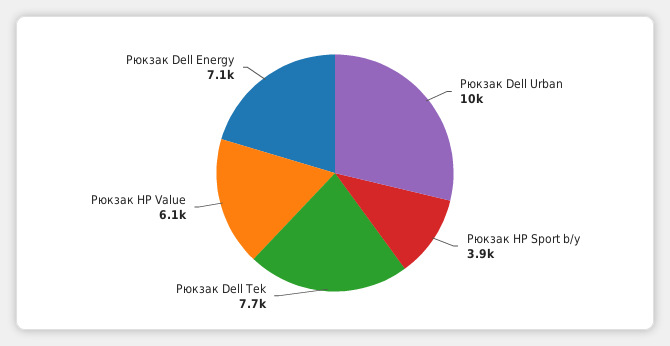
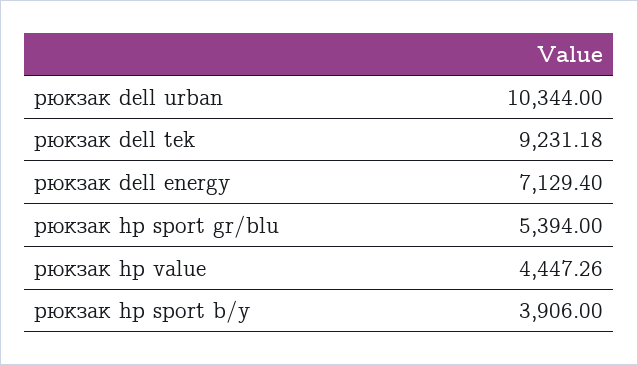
  {
    "Рюкзак Dell Urban": 10344,
    "Рюкзак HP Sport b/y": 3906,
-   "Рюкзак Dell Tek": 7700,
+   "Рюкзак Dell Tek": 9231.18,
-   "Рюкзак HP Value": 6100,
+   "Рюкзак HP Value": 4447.26,
-   "Рюкзак Dell Energy": 7129.4
+   "Рюкзак Dell Energy": 7129.4,
+   "рюкзак hp sport gr/blu": 5394
  }

